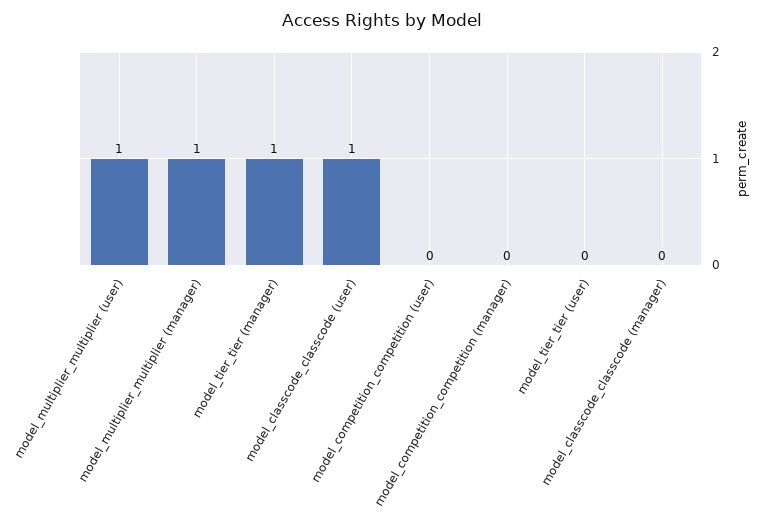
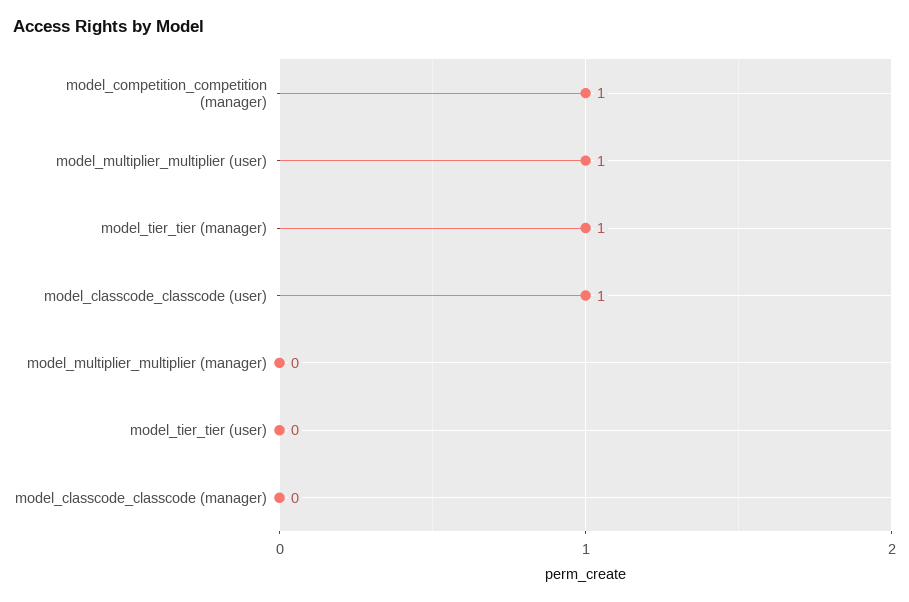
  {
    "model_multiplier_multiplier (user)": 1,
-   "model_multiplier_multiplier (manager)": 1,
+   "model_multiplier_multiplier (manager)": 0,
    "model_tier_tier (manager)": 1,
    "model_classcode_classcode (user)": 1,
-   "model_competition_competition (user)": 0,
-   "model_competition_competition (manager)": 0,
+   "model_competition_competition (manager)": 1,
    "model_tier_tier (user)": 0,
    "model_classcode_classcode (manager)": 0
  }

